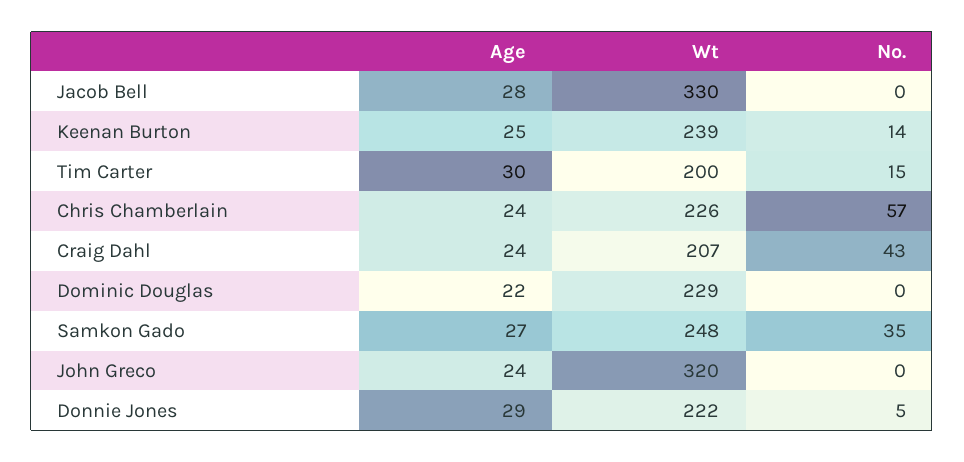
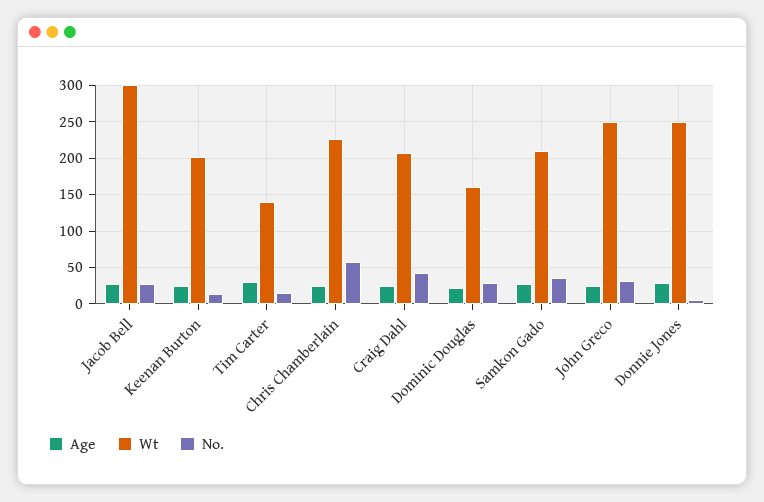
  {
    "Age": {
      "Jacob Bell": 28,
      "Keenan Burton": 25,
      "Tim Carter": 30,
      "Chris Chamberlain": 24,
      "Craig Dahl": 24,
      "Dominic Douglas": 22,
      "Samkon Gado": 27,
      "John Greco": 24,
      "Donnie Jones": 29
    },
    "Wt": {
-     "Jacob Bell": 330,
+     "Jacob Bell": 300,
-     "Keenan Burton": 239,
+     "Keenan Burton": 200,
-     "Tim Carter": 200,
+     "Tim Carter": 140,
      "Chris Chamberlain": 226,
      "Craig Dahl": 207,
-     "Dominic Douglas": 229,
+     "Dominic Douglas": 160,
-     "Samkon Gado": 248,
+     "Samkon Gado": 210,
-     "John Greco": 320,
+     "John Greco": 250,
-     "Donnie Jones": 222
+     "Donnie Jones": 250
    },
    "No.": {
-     "Jacob Bell": 0,
+     "Jacob Bell": 30,
      "Keenan Burton": 14,
      "Tim Carter": 15,
      "Chris Chamberlain": 57,
      "Craig Dahl": 43,
-     "Dominic Douglas": 0,
+     "Dominic Douglas": 30,
      "Samkon Gado": 35,
-     "John Greco": 0,
+     "John Greco": 30,
      "Donnie Jones": 5
    }
  }

